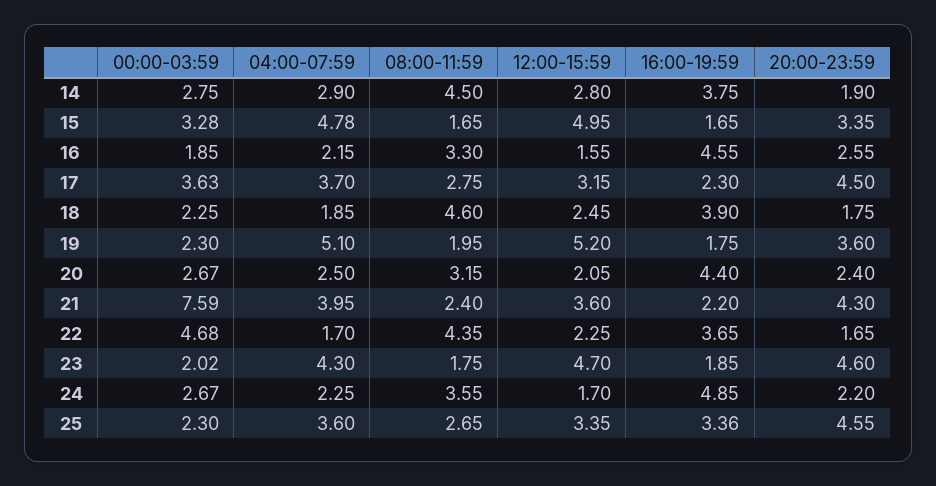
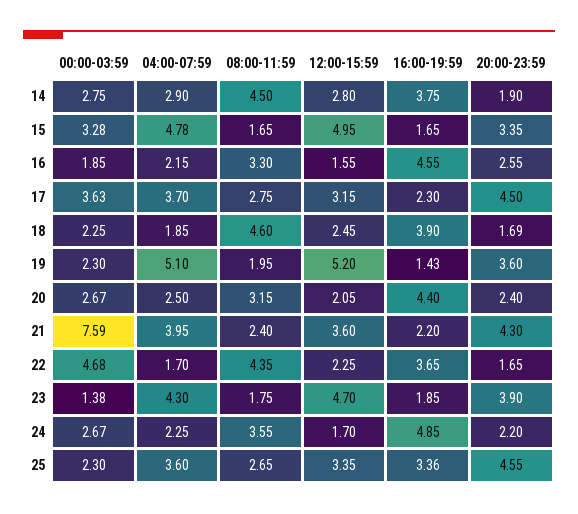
  {
    "00:00-03:59": {
      "14": 2.75,
      "15": 3.28,
      "16": 1.85,
      "17": 3.63,
      "18": 2.25,
      "19": 2.3,
      "20": 2.67,
      "21": 7.59,
      "22": 4.68,
-     "23": 2.02,
+     "23": 1.38,
      "24": 2.67,
      "25": 2.3
    },
    "04:00-07:59": {
      "14": 2.9,
      "15": 4.78,
      "16": 2.15,
      "17": 3.7,
      "18": 1.85,
      "19": 5.1,
      "20": 2.5,
      "21": 3.95,
      "22": 1.7,
      "23": 4.3,
      "24": 2.25,
      "25": 3.6
    },
    "08:00-11:59": {
      "14": 4.5,
      "15": 1.65,
      "16": 3.3,
      "17": 2.75,
      "18": 4.6,
      "19": 1.95,
      "20": 3.15,
      "21": 2.4,
      "22": 4.35,
      "23": 1.75,
      "24": 3.55,
      "25": 2.65
    },
    "12:00-15:59": {
      "14": 2.8,
      "15": 4.95,
      "16": 1.55,
      "17": 3.15,
      "18": 2.45,
      "19": 5.2,
      "20": 2.05,
      "21": 3.6,
      "22": 2.25,
      "23": 4.7,
      "24": 1.7,
      "25": 3.35
    },
    "16:00-19:59": {
      "14": 3.75,
      "15": 1.65,
      "16": 4.55,
      "17": 2.3,
      "18": 3.9,
-     "19": 1.75,
+     "19": 1.43,
      "20": 4.4,
      "21": 2.2,
      "22": 3.65,
      "23": 1.85,
      "24": 4.85,
      "25": 3.36
    },
    "20:00-23:59": {
      "14": 1.9,
      "15": 3.35,
      "16": 2.55,
      "17": 4.5,
-     "18": 1.75,
+     "18": 1.69,
      "19": 3.6,
      "20": 2.4,
      "21": 4.3,
      "22": 1.65,
-     "23": 4.6,
+     "23": 3.9,
      "24": 2.2,
      "25": 4.55
    }
  }

